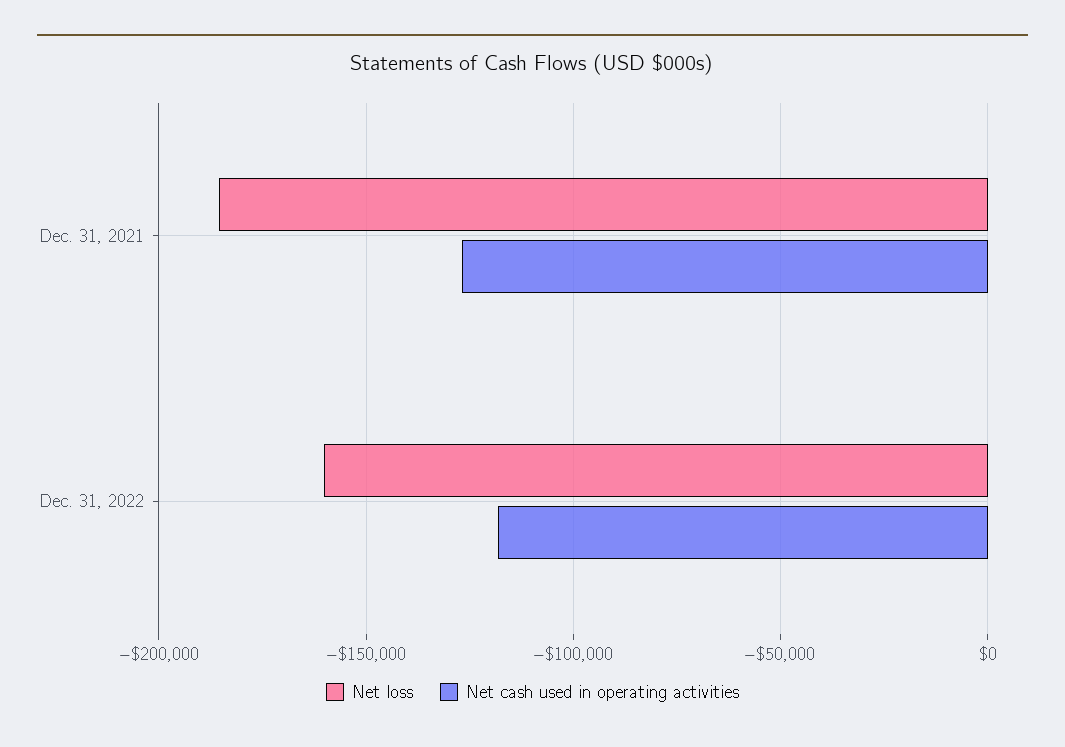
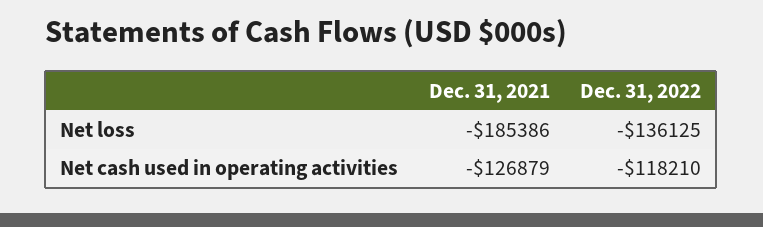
  {
    "Net loss": {
      "Dec. 31, 2021": -185386,
-     "Dec. 31, 2022": -160000
+     "Dec. 31, 2022": -136125
    },
    "Net cash used in operating activities": {
      "Dec. 31, 2021": -126879,
      "Dec. 31, 2022": -118210
    }
  }

